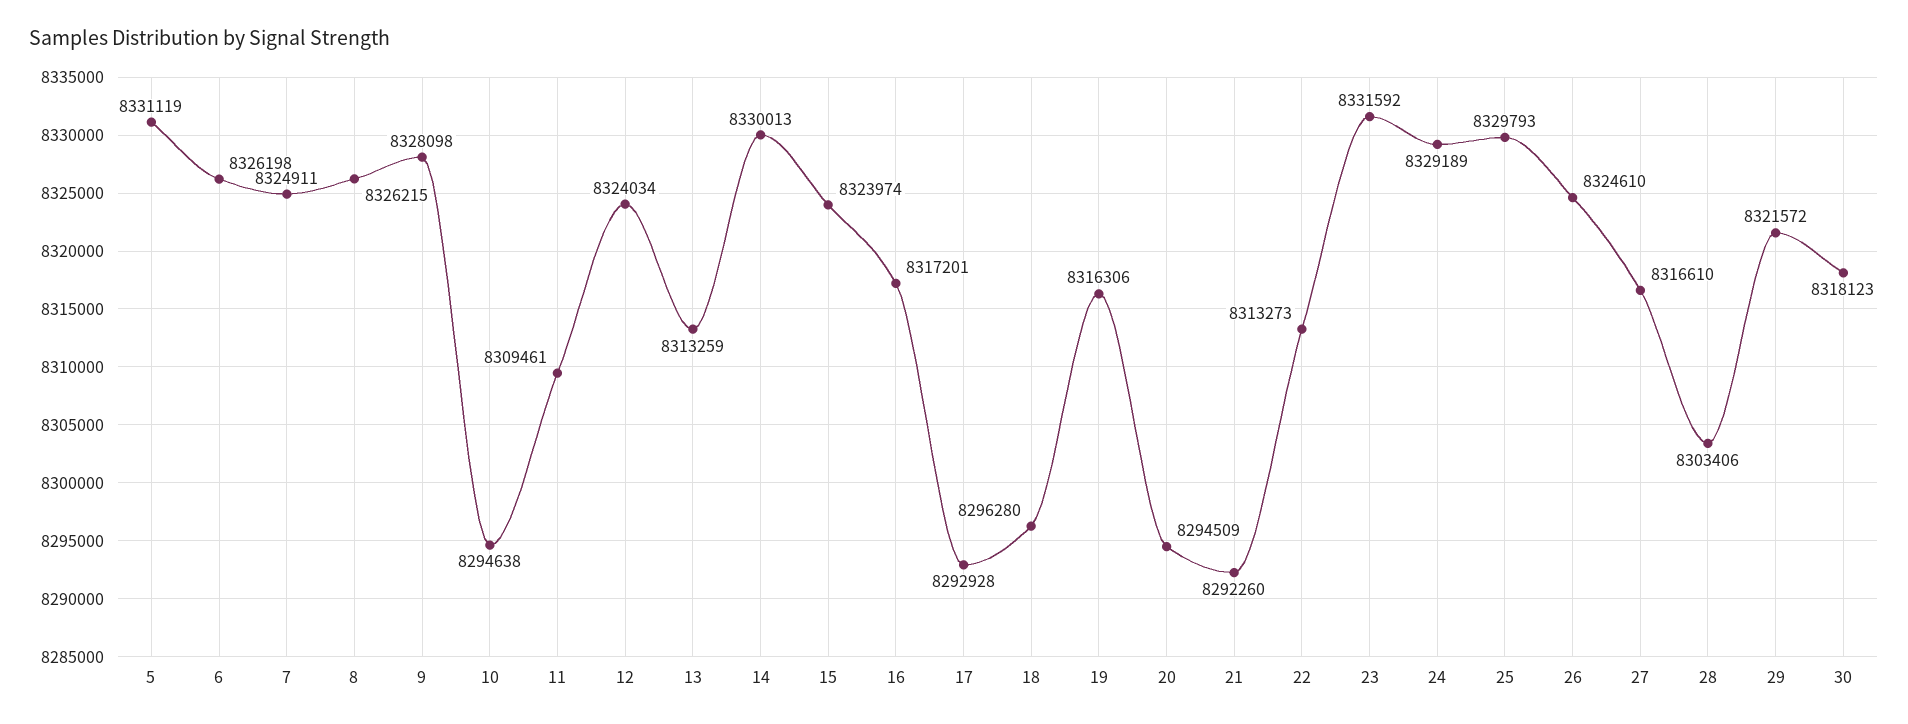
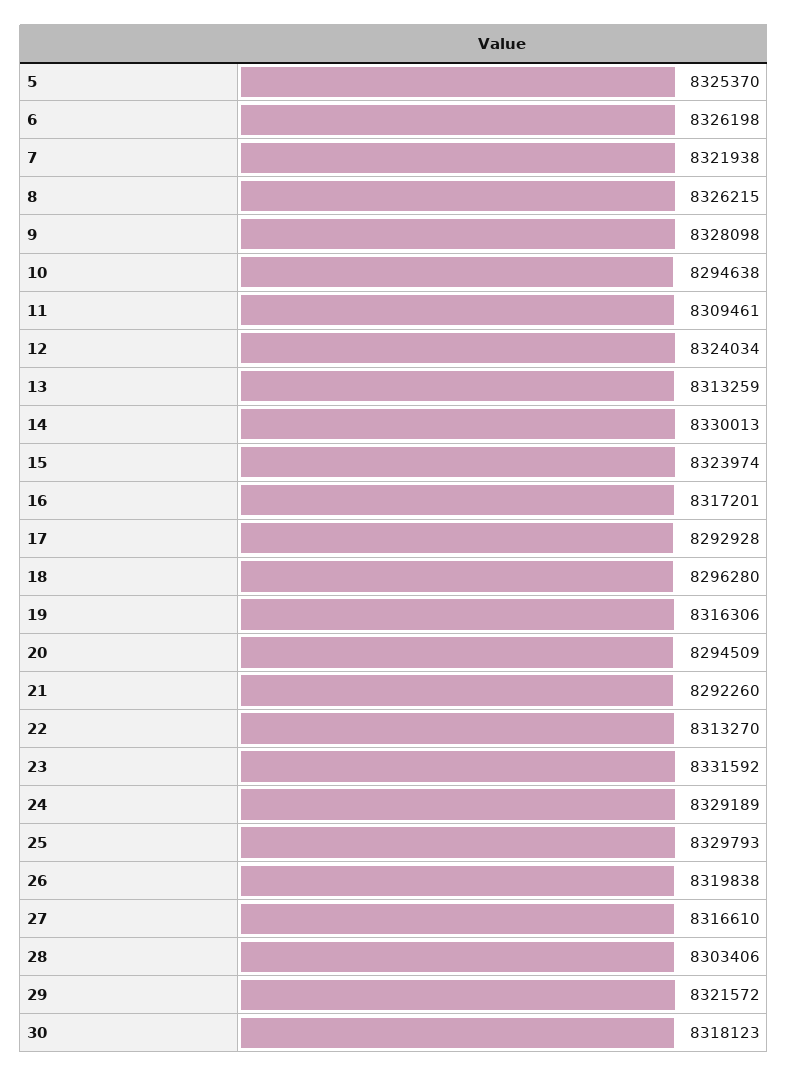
  {
-   "5": 8331119,
+   "5": 8325370,
    "6": 8326198,
-   "7": 8324911,
+   "7": 8321938,
    "8": 8326215,
    "9": 8328098,
    "10": 8294638,
    "11": 8309461,
    "12": 8324034,
    "13": 8313259,
    "14": 8330013,
    "15": 8323974,
    "16": 8317201,
    "17": 8292928,
    "18": 8296280,
    "19": 8316306,
    "20": 8294509,
    "21": 8292260,
-   "22": 8313273,
+   "22": 8313270,
    "23": 8331592,
    "24": 8329189,
    "25": 8329793,
-   "26": 8324610,
+   "26": 8319838,
    "27": 8316610,
    "28": 8303406,
    "29": 8321572,
    "30": 8318123
  }

